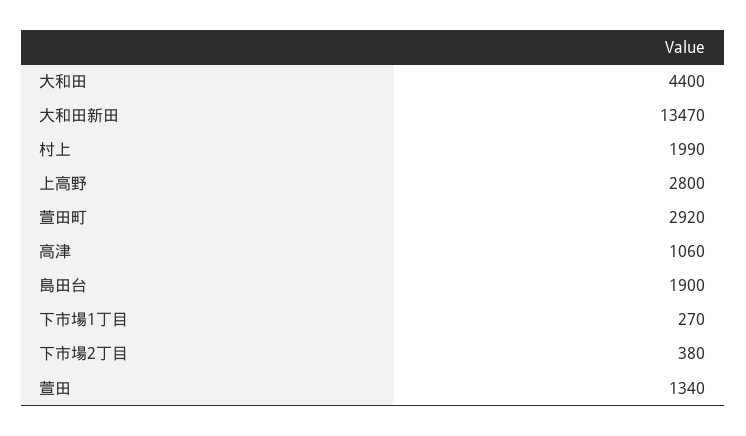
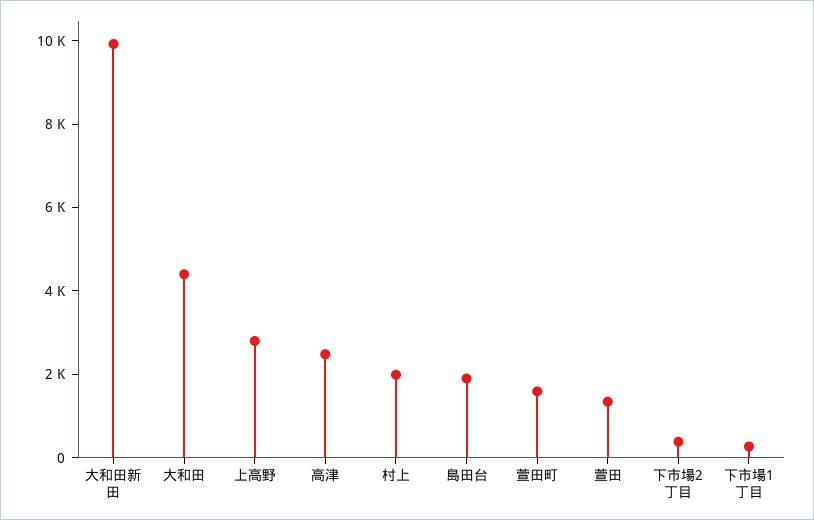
  {
    "大和田": 4400,
-   "大和田新田": 13470,
+   "大和田新田": 10000,
    "村上": 1990,
    "上高野": 2800,
-   "萱田町": 2920,
+   "萱田町": 1500,
-   "高津": 1060,
+   "高津": 2500,
    "島田台": 1900,
    "下市場1丁目": 270,
    "下市場2丁目": 380,
    "萱田": 1340
  }

